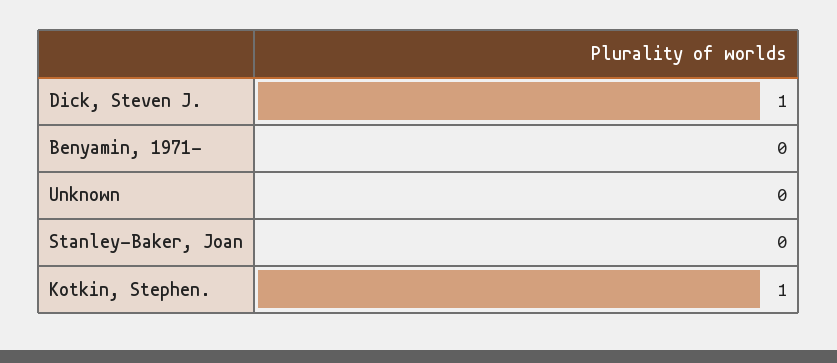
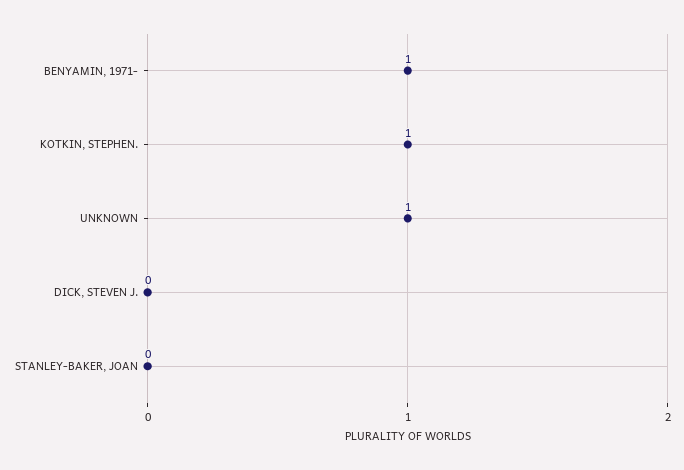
  {
-   "Dick, Steven J.": 1,
+   "Dick, Steven J.": 0,
-   "Benyamin, 1971-": 0,
+   "Benyamin, 1971-": 1,
-   "Unknown": 0,
+   "Unknown": 1,
    "Stanley-Baker, Joan": 0,
    "Kotkin, Stephen.": 1
  }

